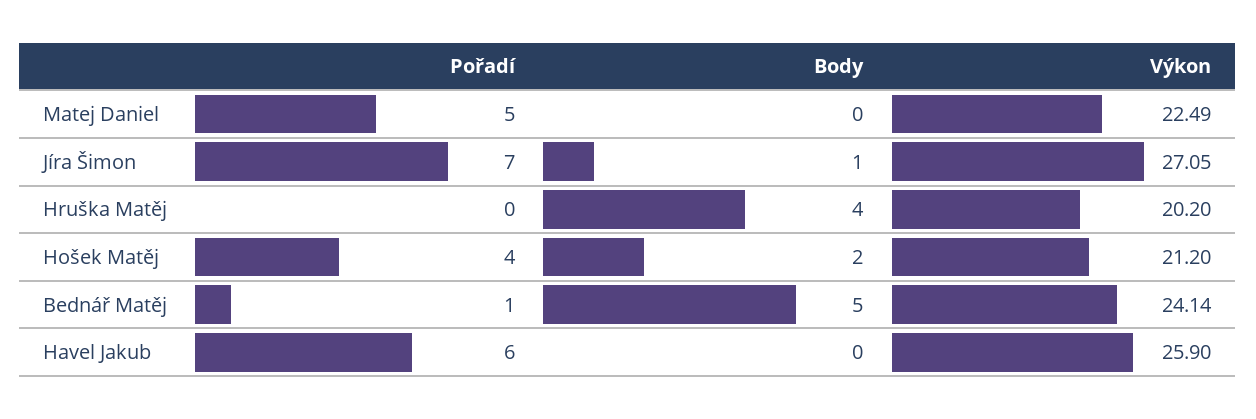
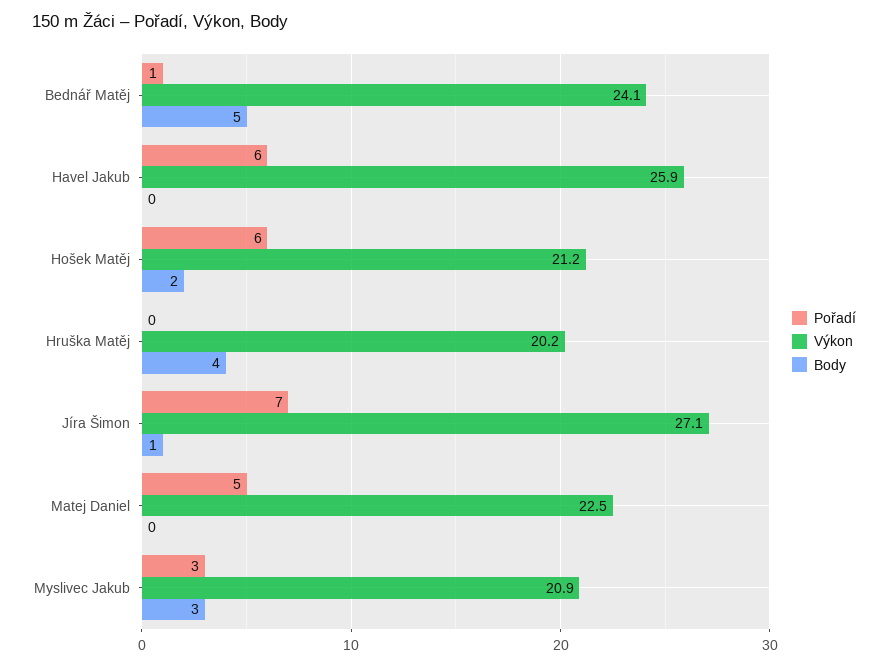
  {
    "Pořadí": {
      "Matej Daniel": 5,
      "Jíra Šimon": 7,
      "Hruška Matěj": 0,
-     "Hošek Matěj": 4,
+     "Hošek Matěj": 6,
      "Bednář Matěj": 1,
-     "Havel Jakub": 6
+     "Havel Jakub": 6,
+     "Myslivec Jakub": 3
    },
    "Body": {
      "Matej Daniel": 0,
      "Jíra Šimon": 1,
      "Hruška Matěj": 4,
      "Hošek Matěj": 2,
      "Bednář Matěj": 5,
-     "Havel Jakub": 0
+     "Havel Jakub": 0,
+     "Myslivec Jakub": 3
    },
    "Výkon": {
      "Matej Daniel": 22.49,
      "Jíra Šimon": 27.05,
      "Hruška Matěj": 20.2,
      "Hošek Matěj": 21.2,
      "Bednář Matěj": 24.14,
-     "Havel Jakub": 25.9
+     "Havel Jakub": 25.9,
+     "Myslivec Jakub": 20.9
    }
  }

